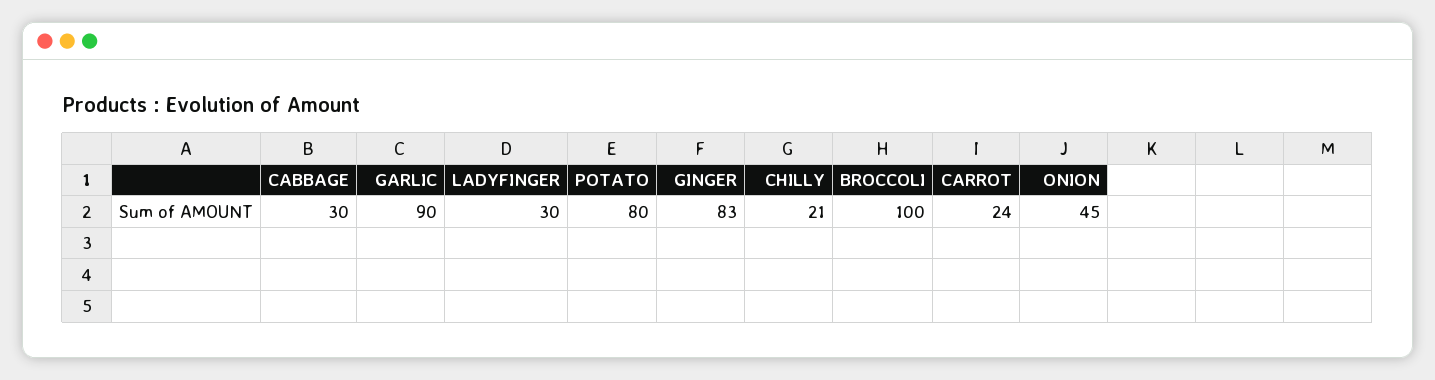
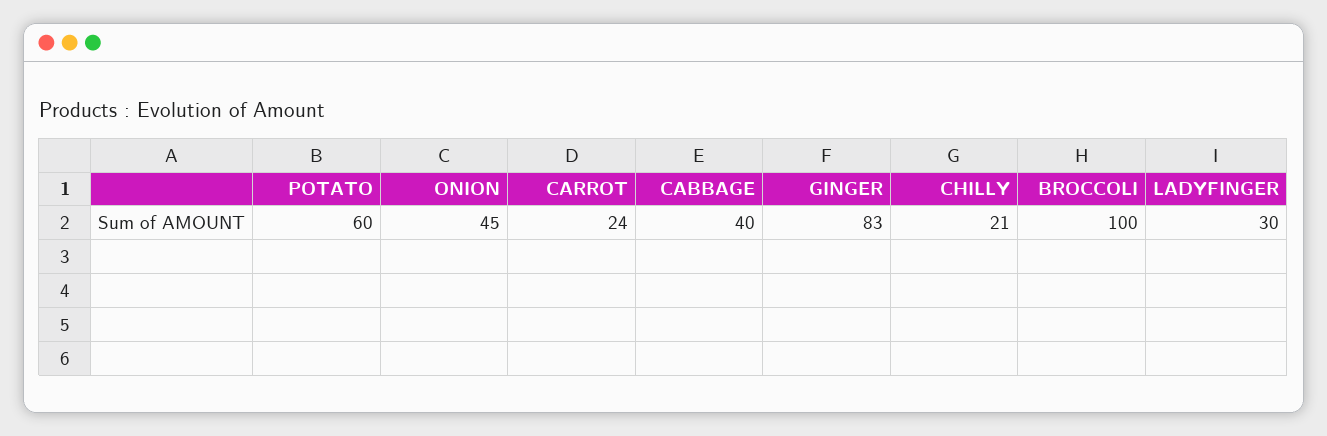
  {
-   "CABBAGE": 30,
+   "CABBAGE": 40,
-   "GARLIC": 90,
    "LADYFINGER": 30,
-   "POTATO": 80,
+   "POTATO": 60,
    "GINGER": 83,
    "CHILLY": 21,
    "BROCCOLI": 100,
    "CARROT": 24,
    "ONION": 45
  }

